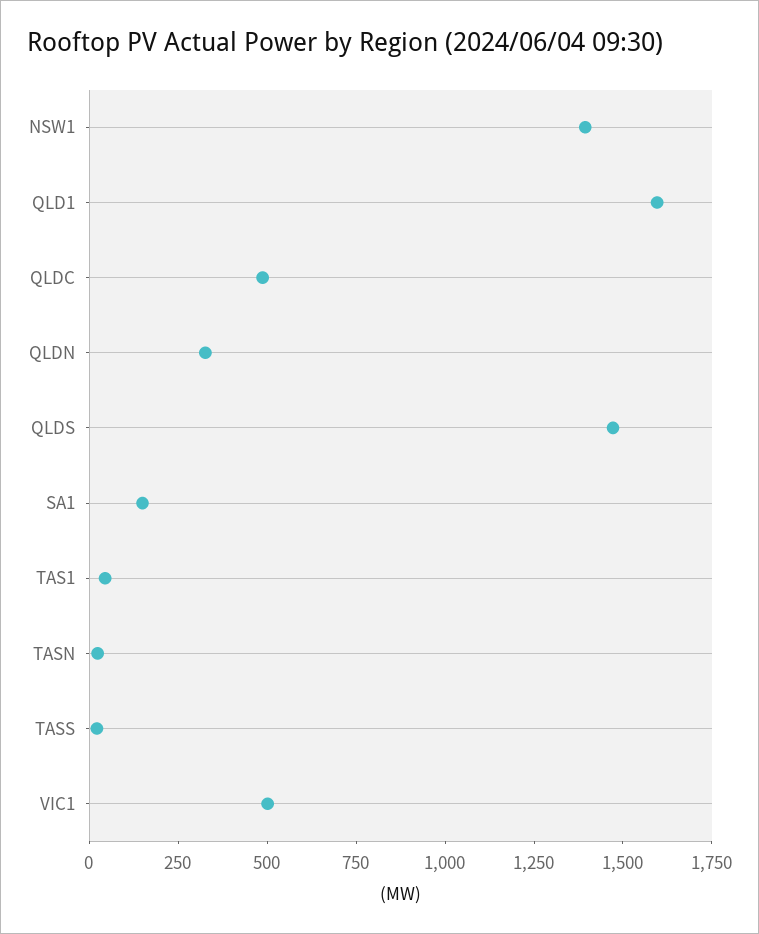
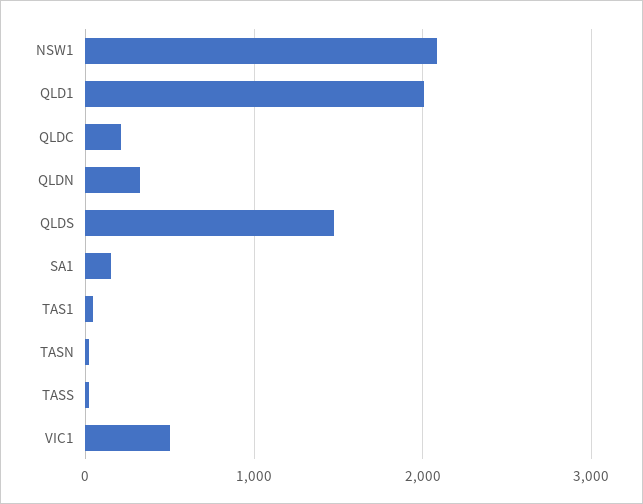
  {
-   "NSW1": 1400,
+   "NSW1": 2100,
-   "QLD1": 1600,
+   "QLD1": 2000,
-   "QLDC": 500,
+   "QLDC": 200,
    "QLDN": 350,
    "QLDS": 1450,
    "SA1": 150,
    "TAS1": 50,
    "TASN": 0,
    "TASS": 0,
    "VIC1": 500
  }

